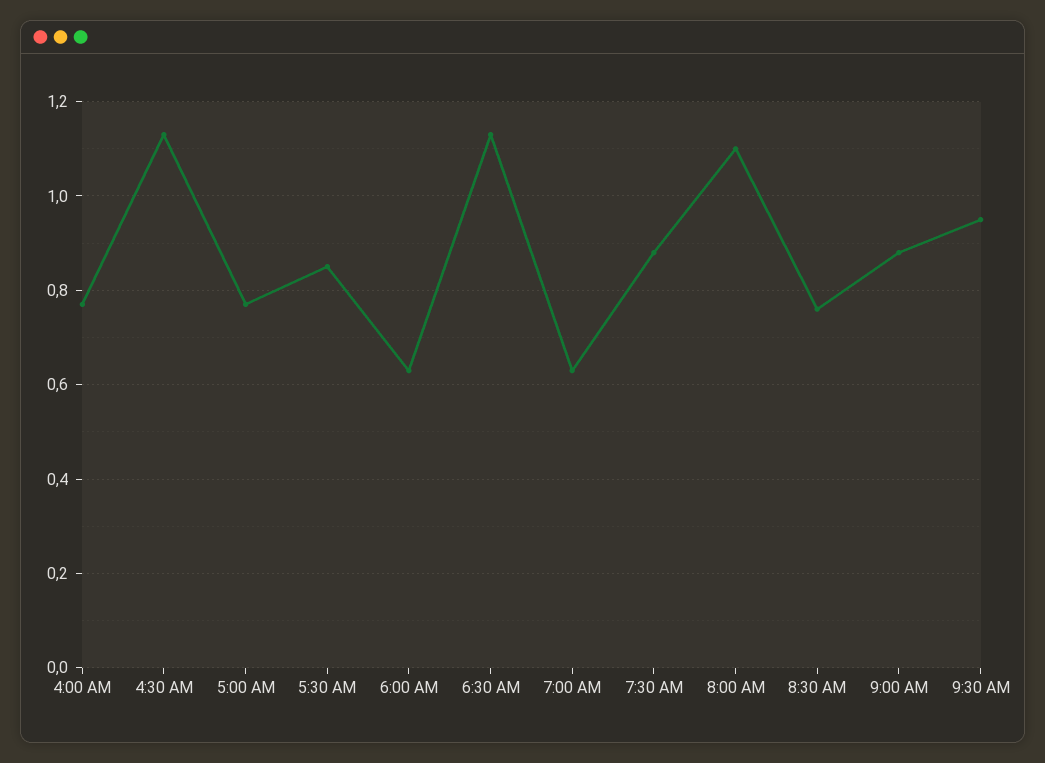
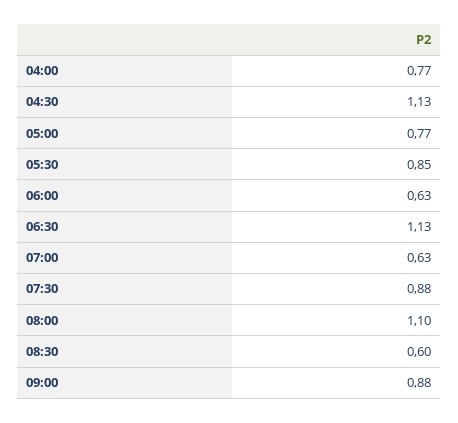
  {
    "4:00 AM": 0.77,
    "4:30 AM": 1.13,
    "5:00 AM": 0.77,
    "5:30 AM": 0.85,
    "6:00 AM": 0.63,
    "6:30 AM": 1.13,
    "7:00 AM": 0.63,
    "7:30 AM": 0.88,
    "8:00 AM": 1.1,
-   "8:30 AM": 0.75,
+   "8:30 AM": 0.6,
-   "9:00 AM": 0.88,
+   "9:00 AM": 0.88
-   "9:30 AM": 0.95
  }

